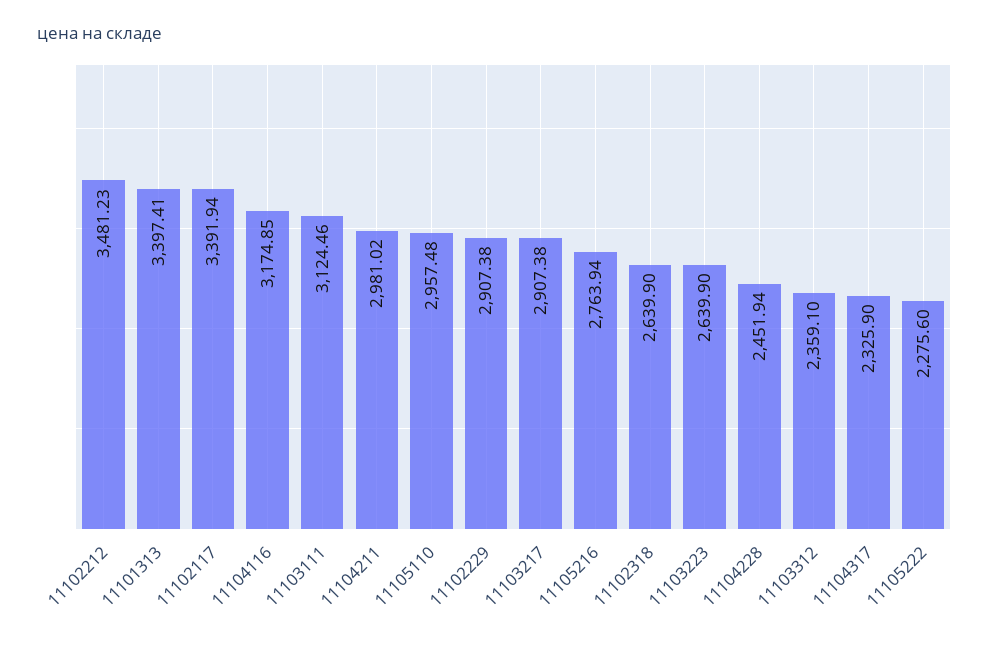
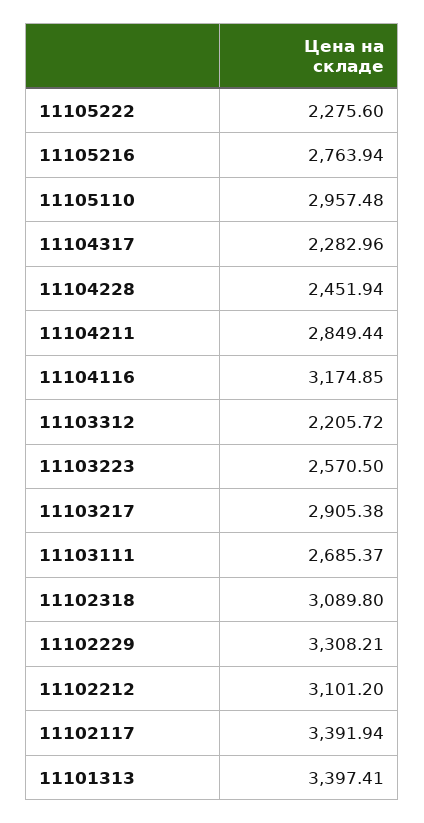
  {
-   "11102212": 3481.23,
+   "11102212": 3101.2,
    "11101313": 3397.41,
    "11102117": 3391.94,
    "11104116": 3174.85,
-   "11103111": 3124.46,
+   "11103111": 2685.37,
-   "11104211": 2981.02,
+   "11104211": 2849.44,
    "11105110": 2957.48,
-   "11102229": 2907.38,
+   "11102229": 3308.21,
-   "11103217": 2907.38,
+   "11103217": 2905.38,
    "11105216": 2763.94,
-   "11102318": 2639.9,
+   "11102318": 3089.8,
-   "11103223": 2639.9,
+   "11103223": 2570.5,
    "11104228": 2451.94,
-   "11103312": 2359.1,
+   "11103312": 2205.72,
-   "11104317": 2325.9,
+   "11104317": 2282.96,
    "11105222": 2275.6
  }

